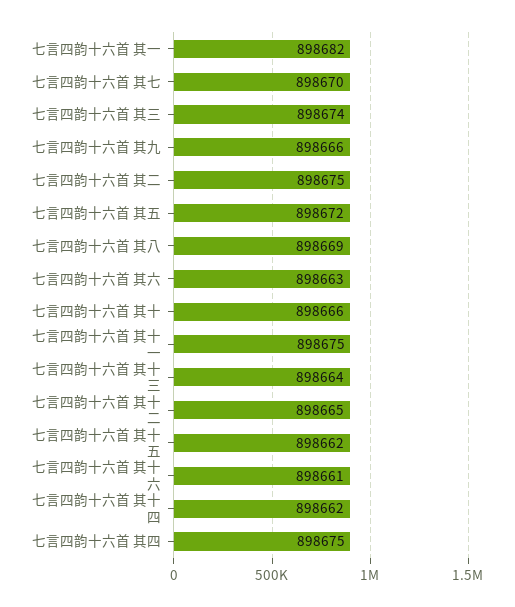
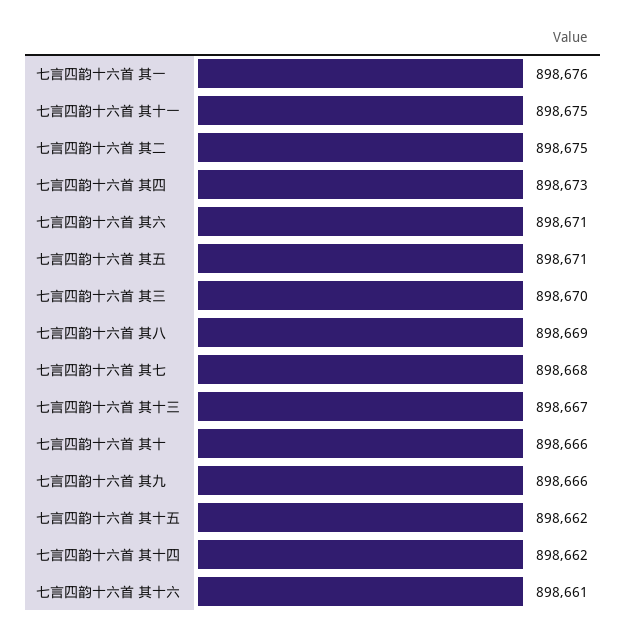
  {
-   "七言四韵十六首 其一": 898682,
+   "七言四韵十六首 其一": 898676,
-   "七言四韵十六首 其七": 898670,
+   "七言四韵十六首 其七": 898668,
-   "七言四韵十六首 其三": 898674,
+   "七言四韵十六首 其三": 898670,
    "七言四韵十六首 其九": 898666,
    "七言四韵十六首 其二": 898675,
-   "七言四韵十六首 其五": 898672,
+   "七言四韵十六首 其五": 898671,
    "七言四韵十六首 其八": 898669,
-   "七言四韵十六首 其六": 898663,
+   "七言四韵十六首 其六": 898671,
    "七言四韵十六首 其十": 898666,
    "七言四韵十六首 其十一": 898675,
-   "七言四韵十六首 其十三": 898664,
+   "七言四韵十六首 其十三": 898667,
-   "七言四韵十六首 其十二": 898665,
    "七言四韵十六首 其十五": 898662,
    "七言四韵十六首 其十六": 898661,
    "七言四韵十六首 其十四": 898662,
-   "七言四韵十六首 其四": 898675
+   "七言四韵十六首 其四": 898673
  }

